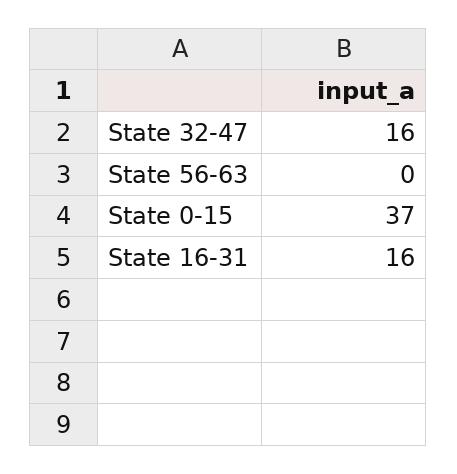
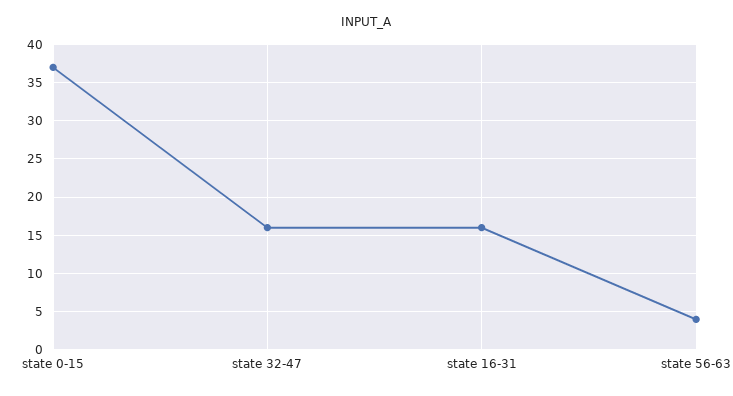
  {
    "State 32-47": 16,
-   "State 56-63": 0,
+   "State 56-63": 4,
    "State 0-15": 37,
    "State 16-31": 16
  }

